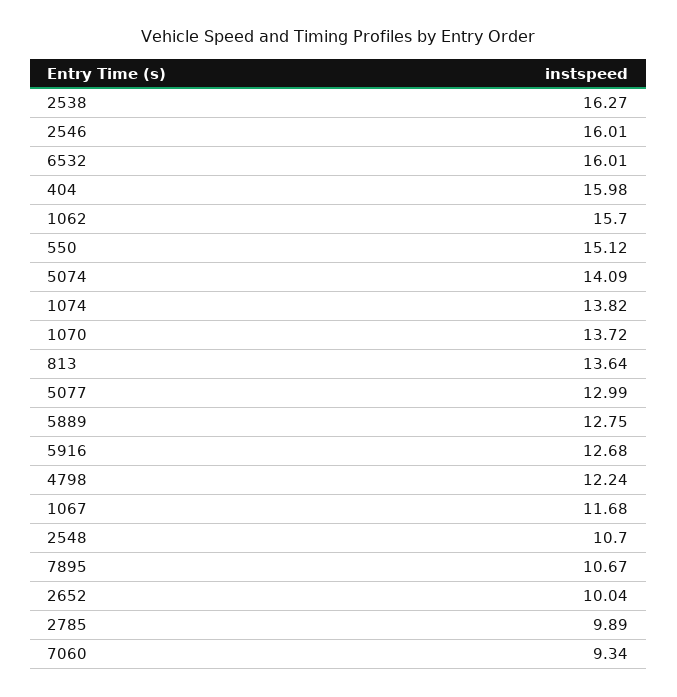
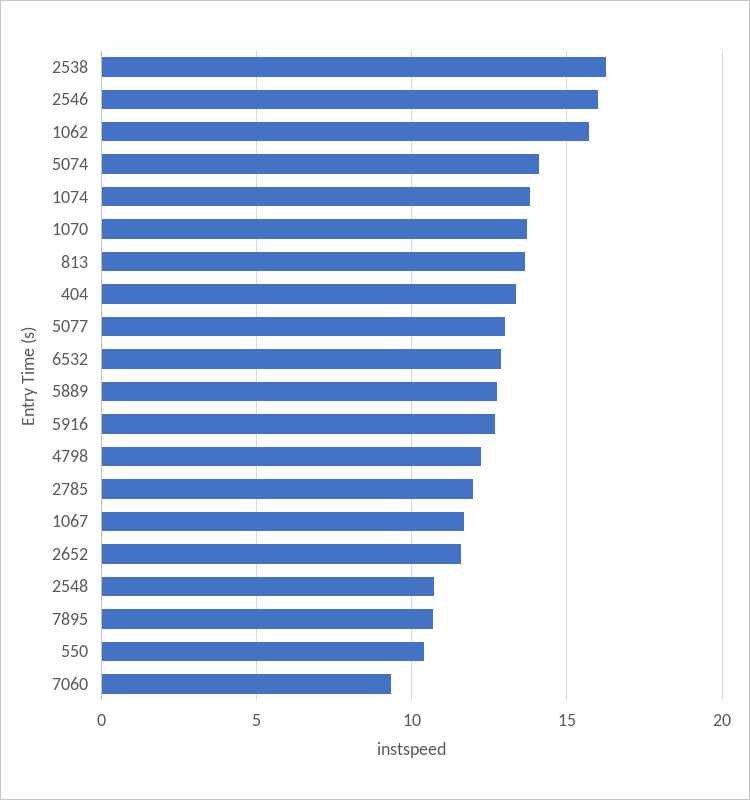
  {
    "2538": 16.27,
    "2546": 16.01,
-   "6532": 16.01,
+   "6532": 13,
-   "404": 15.98,
+   "404": 13.5,
    "1062": 15.7,
-   "550": 15.12,
+   "550": 10.5,
    "5074": 14.09,
    "1074": 13.82,
    "1070": 13.72,
    "813": 13.64,
    "5077": 12.99,
    "5889": 12.75,
    "5916": 12.68,
    "4798": 12.24,
    "1067": 11.68,
    "2548": 10.7,
    "7895": 10.67,
-   "2652": 10.04,
+   "2652": 11.5,
-   "2785": 9.89,
+   "2785": 12,
    "7060": 9.34
  }

